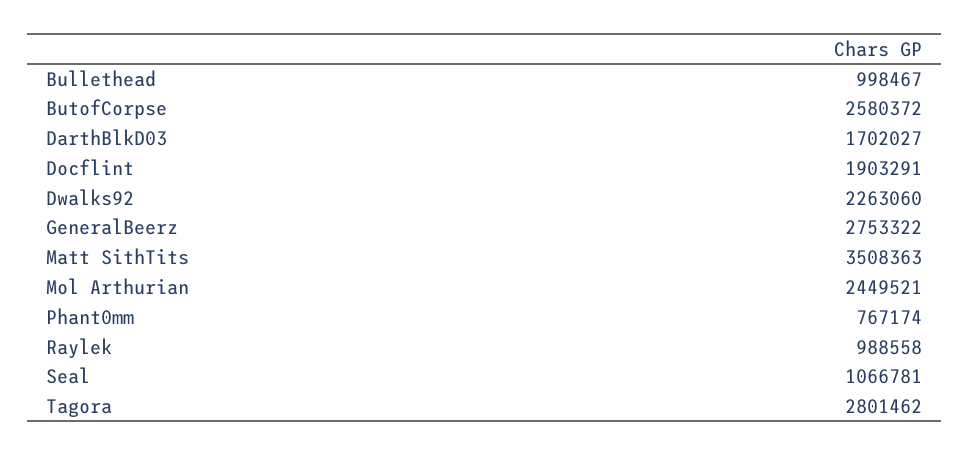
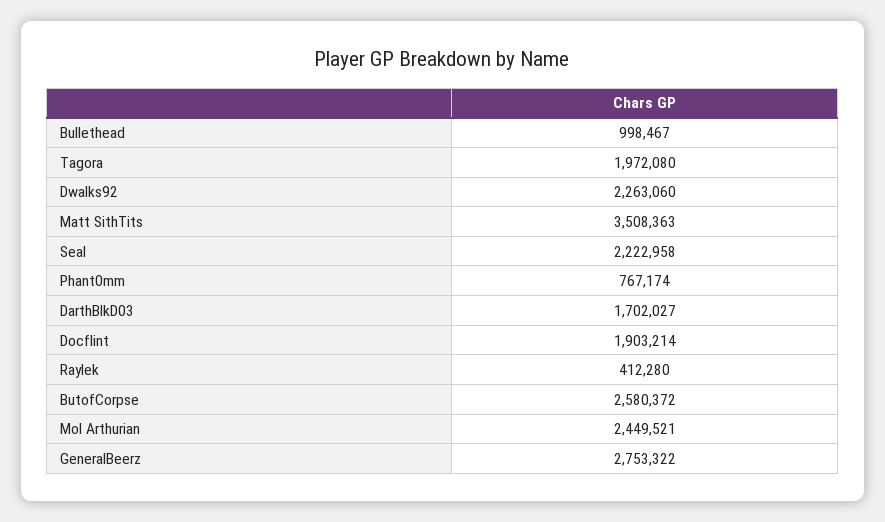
  {
    "Bullethead": 998467,
    "ButofCorpse": 2580372,
    "DarthBlkD03": 1702027,
-   "Docflint": 1903291,
+   "Docflint": 1903214,
    "Dwalks92": 2263060,
    "GeneralBeerz": 2753322,
    "Matt SithTits": 3508363,
    "Mol Arthurian": 2449521,
    "Phant0mm": 767174,
-   "Raylek": 988558,
+   "Raylek": 412280,
-   "Seal": 1066781,
+   "Seal": 2222958,
-   "Tagora": 2801462
+   "Tagora": 1972080
  }

